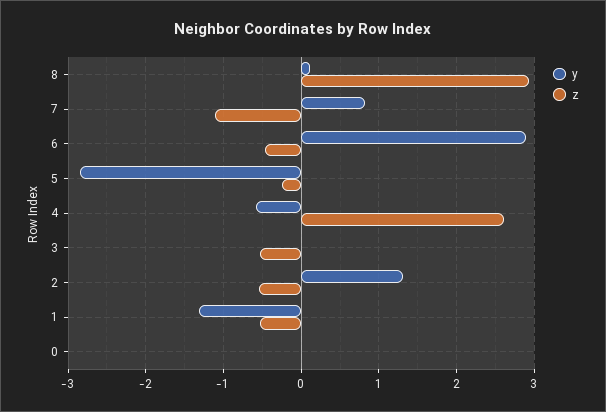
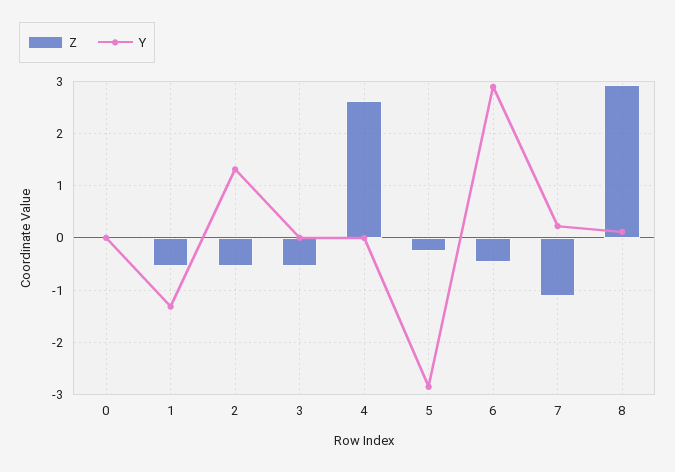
  {
    "y": {
      "8": 0.1,
-     "7": 0.8,
+     "7": 0.2,
      "6": 2.9,
      "5": -2.9,
-     "4": -0.6,
+     "4": 0,
      "3": 0,
      "2": 1.3,
      "1": -1.3,
      "0": 0
    },
    "z": {
      "8": 2.9,
      "7": -1.1,
      "6": -0.5,
      "5": -0.3,
      "4": 2.6,
      "3": -0.5,
      "2": -0.5,
      "1": -0.5,
      "0": 0
    }
  }

